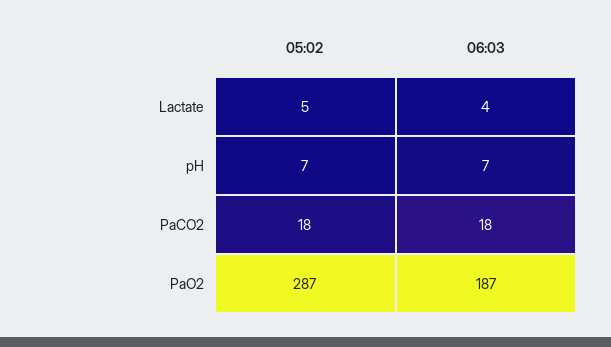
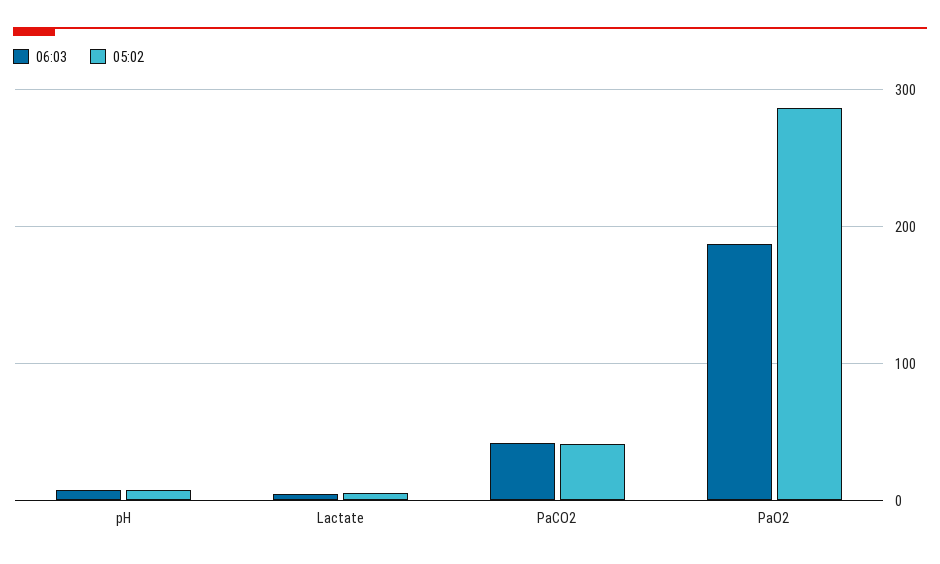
  {
    "05:02": {
      "Lactate": 5,
      "pH": 7,
-     "PaCO2": 18,
+     "PaCO2": 40,
      "PaO2": 287
    },
    "06:03": {
      "Lactate": 4,
      "pH": 7,
-     "PaCO2": 18,
+     "PaCO2": 40,
      "PaO2": 187
    }
  }

